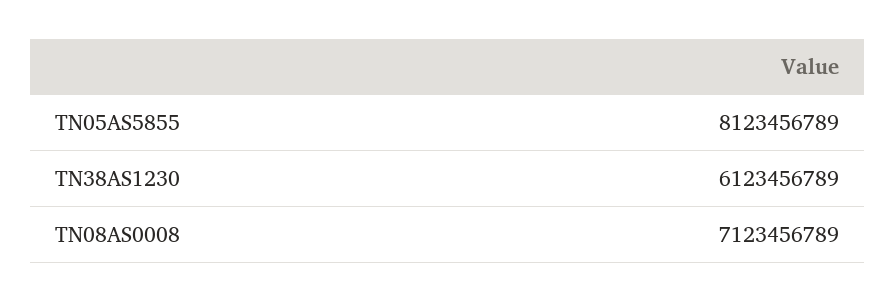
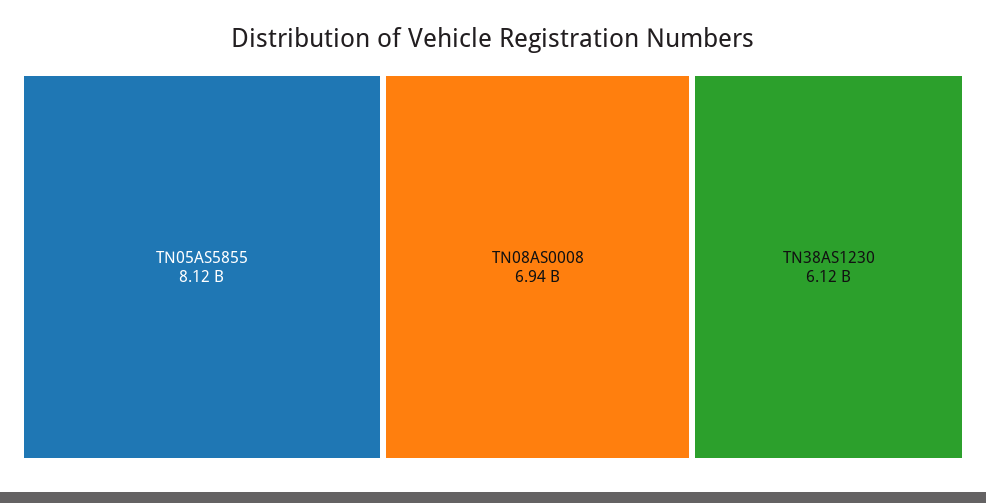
  {
    "TN05AS5855": 8123456789,
    "TN38AS1230": 6123456789,
-   "TN08AS0008": 7123456789
+   "TN08AS0008": 6940000000
  }

